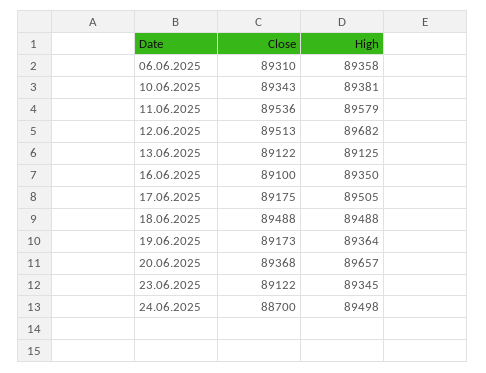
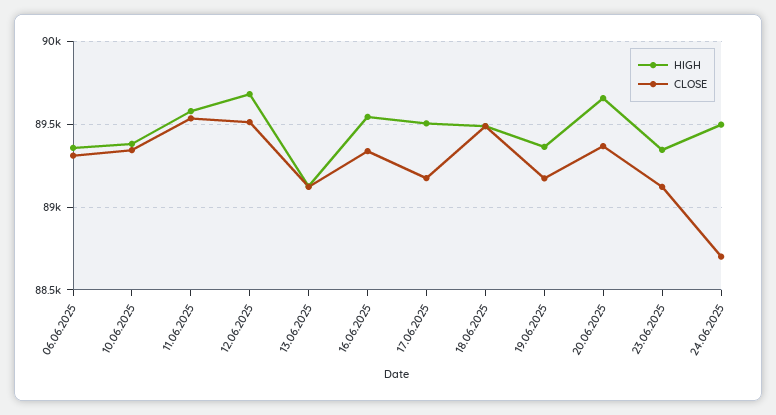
  {
    "Close": {
      "06.06.2025": 89310,
      "10.06.2025": 89343,
      "11.06.2025": 89536,
      "12.06.2025": 89513,
      "13.06.2025": 89122,
-     "16.06.2025": 89100,
+     "16.06.2025": 89350,
      "17.06.2025": 89175,
      "18.06.2025": 89488,
      "19.06.2025": 89173,
      "20.06.2025": 89368,
      "23.06.2025": 89122,
      "24.06.2025": 88700
    },
    "High": {
      "06.06.2025": 89358,
      "10.06.2025": 89381,
      "11.06.2025": 89579,
      "12.06.2025": 89682,
      "13.06.2025": 89125,
-     "16.06.2025": 89350,
+     "16.06.2025": 89550,
      "17.06.2025": 89505,
      "18.06.2025": 89488,
      "19.06.2025": 89364,
      "20.06.2025": 89657,
      "23.06.2025": 89345,
      "24.06.2025": 89498
    }
  }

